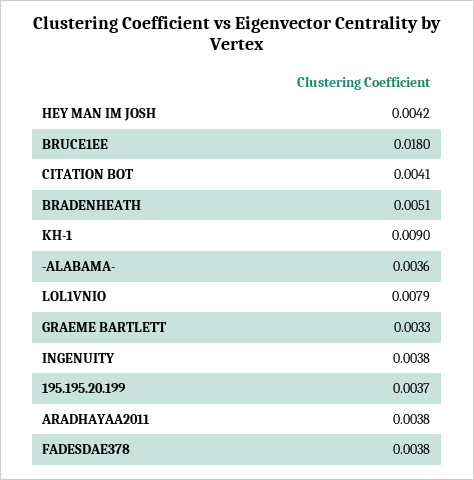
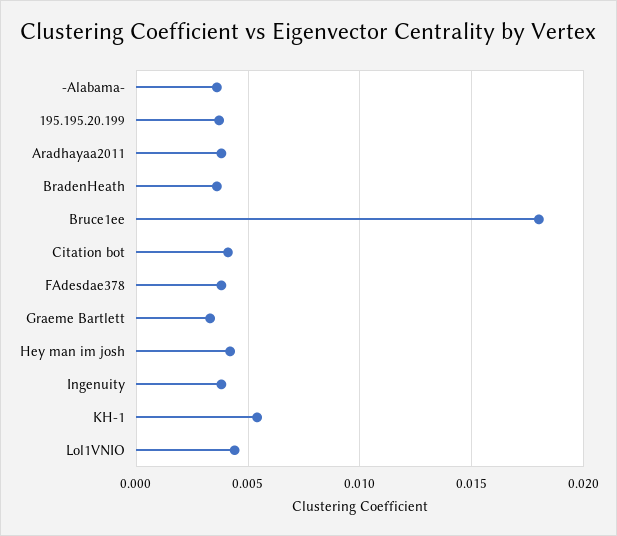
  {
    "HEY MAN IM JOSH": 0.0042,
    "BRUCE1EE": 0.018,
    "CITATION BOT": 0.0041,
-   "BRADENHEATH": 0.0051,
+   "BRADENHEATH": 0.0035,
-   "KH-1": 0.009,
+   "KH-1": 0.0055,
    "-ALABAMA-": 0.0036,
-   "LOL1VNIO": 0.0079,
+   "LOL1VNIO": 0.0045,
    "GRAEME BARTLETT": 0.0033,
    "INGENUITY": 0.0038,
    "195.195.20.199": 0.0037,
    "ARADHAYAA2011": 0.0038,
    "FADESDAE378": 0.0038
  }

